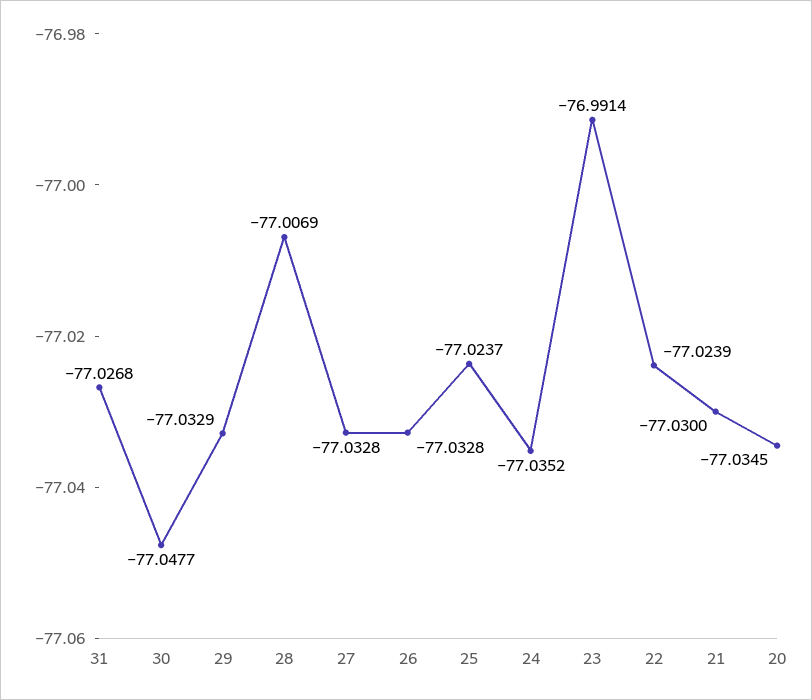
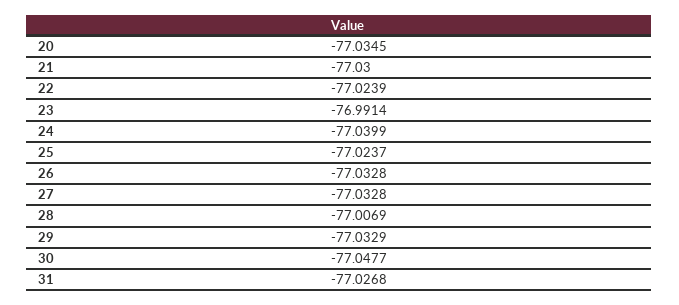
  {
    "31": -77.0268,
    "30": -77.0477,
    "29": -77.0329,
    "28": -77.0069,
    "27": -77.0328,
    "26": -77.0328,
    "25": -77.0237,
-   "24": -77.0352,
+   "24": -77.0399,
    "23": -76.9914,
    "22": -77.0239,
    "21": -77.03,
    "20": -77.0345
  }

